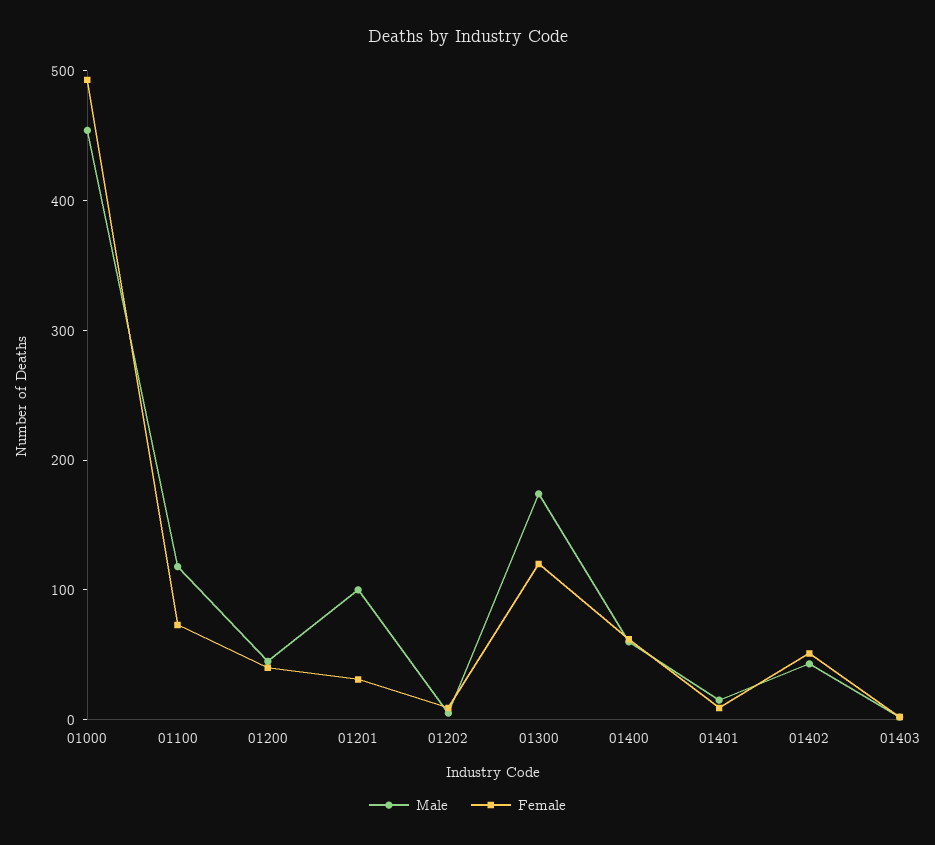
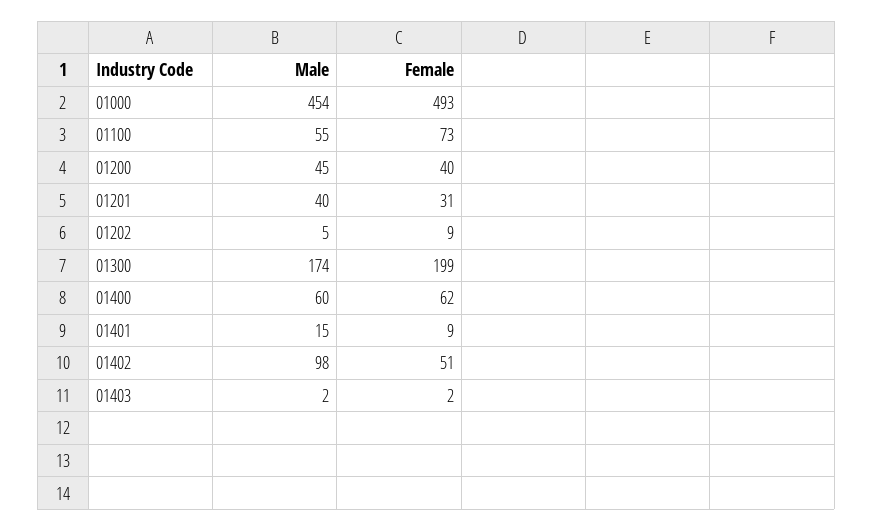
  {
    "Male": {
      "01000": 454,
-     "01100": 120,
+     "01100": 55,
      "01200": 45,
-     "01201": 100,
+     "01201": 40,
      "01202": 5,
      "01300": 174,
      "01400": 60,
      "01401": 15,
-     "01402": 40,
+     "01402": 98,
      "01403": 2
    },
    "Female": {
      "01000": 493,
      "01100": 73,
      "01200": 40,
      "01201": 31,
      "01202": 9,
-     "01300": 120,
+     "01300": 199,
      "01400": 62,
      "01401": 9,
      "01402": 51,
      "01403": 2
    }
  }

